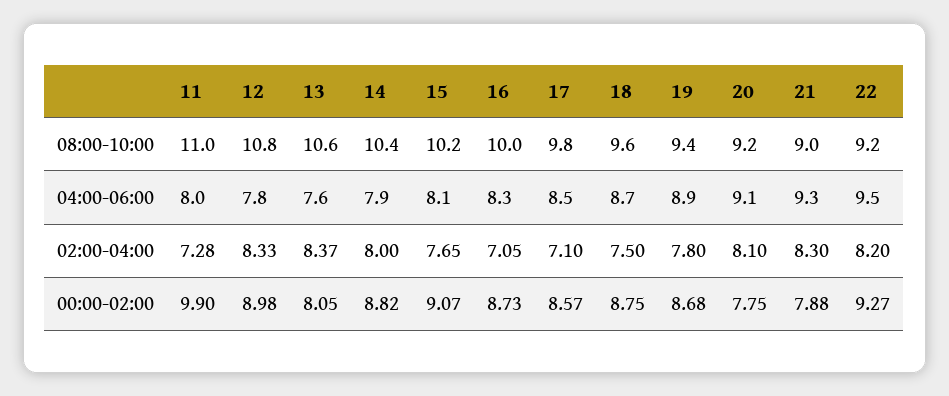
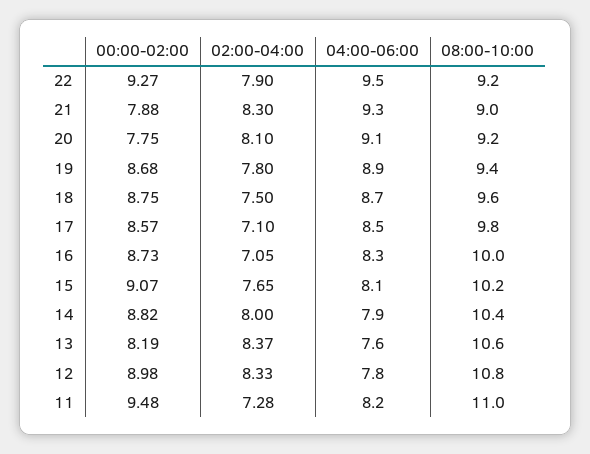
  {
    "11": {
      "08:00-10:00": 11,
-     "04:00-06:00": 8,
+     "04:00-06:00": 8.2,
      "02:00-04:00": 7.28,
-     "00:00-02:00": 9.9
+     "00:00-02:00": 9.48
    },
    "12": {
      "08:00-10:00": 10.8,
      "04:00-06:00": 7.8,
      "02:00-04:00": 8.33,
      "00:00-02:00": 8.98
    },
    "13": {
      "08:00-10:00": 10.6,
      "04:00-06:00": 7.6,
      "02:00-04:00": 8.37,
-     "00:00-02:00": 8.05
+     "00:00-02:00": 8.19
    },
    "14": {
      "08:00-10:00": 10.4,
      "04:00-06:00": 7.9,
      "02:00-04:00": 8,
      "00:00-02:00": 8.82
    },
    "15": {
      "08:00-10:00": 10.2,
      "04:00-06:00": 8.1,
      "02:00-04:00": 7.65,
      "00:00-02:00": 9.07
    },
    "16": {
      "08:00-10:00": 10,
      "04:00-06:00": 8.3,
      "02:00-04:00": 7.05,
      "00:00-02:00": 8.73
    },
    "17": {
      "08:00-10:00": 9.8,
      "04:00-06:00": 8.5,
      "02:00-04:00": 7.1,
      "00:00-02:00": 8.57
    },
    "18": {
      "08:00-10:00": 9.6,
      "04:00-06:00": 8.7,
      "02:00-04:00": 7.5,
      "00:00-02:00": 8.75
    },
    "19": {
      "08:00-10:00": 9.4,
      "04:00-06:00": 8.9,
      "02:00-04:00": 7.8,
      "00:00-02:00": 8.68
    },
    "20": {
      "08:00-10:00": 9.2,
      "04:00-06:00": 9.1,
      "02:00-04:00": 8.1,
      "00:00-02:00": 7.75
    },
    "21": {
      "08:00-10:00": 9,
      "04:00-06:00": 9.3,
      "02:00-04:00": 8.3,
      "00:00-02:00": 7.88
    },
    "22": {
      "08:00-10:00": 9.2,
      "04:00-06:00": 9.5,
-     "02:00-04:00": 8.2,
+     "02:00-04:00": 7.9,
      "00:00-02:00": 9.27
    }
  }

